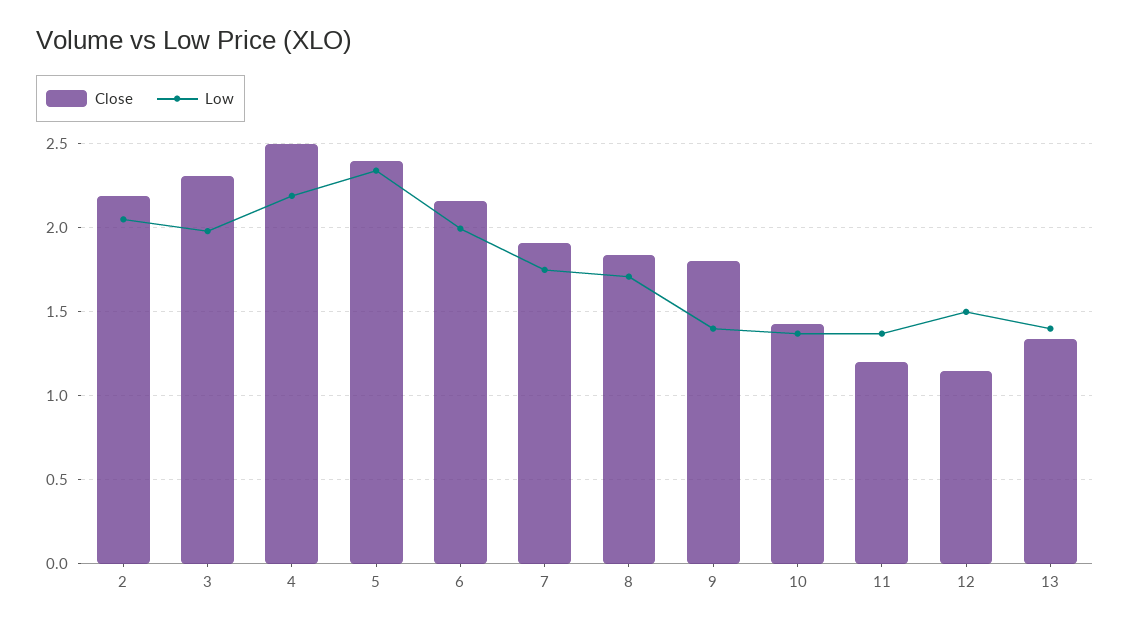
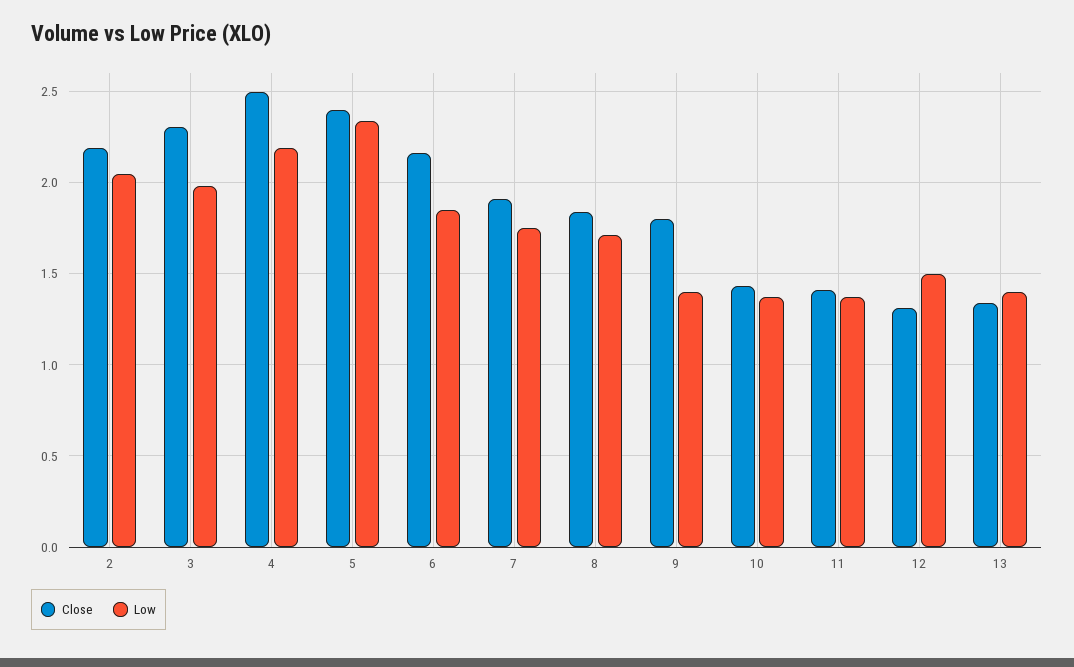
  {
    "Close": {
      "2": 2.2,
      "3": 2.3,
      "4": 2.5,
      "5": 2.4,
      "6": 2.15,
      "7": 1.9,
      "8": 1.85,
      "9": 1.8,
      "10": 1.45,
-     "11": 1.2,
+     "11": 1.4,
-     "12": 1.15,
+     "12": 1.3,
      "13": 1.35
    },
    "Low": {
      "2": 2.05,
      "3": 2,
      "4": 2.2,
      "5": 2.35,
-     "6": 2,
+     "6": 1.85,
      "7": 1.75,
      "8": 1.7,
      "9": 1.4,
      "10": 1.35,
      "11": 1.35,
      "12": 1.5,
      "13": 1.4
    }
  }

